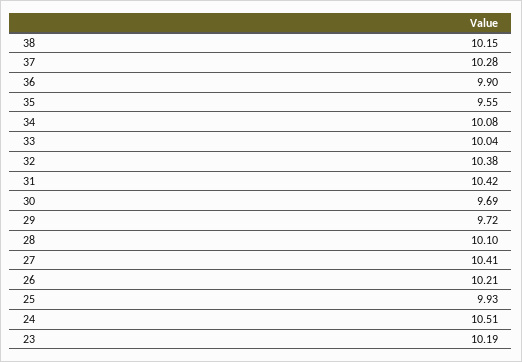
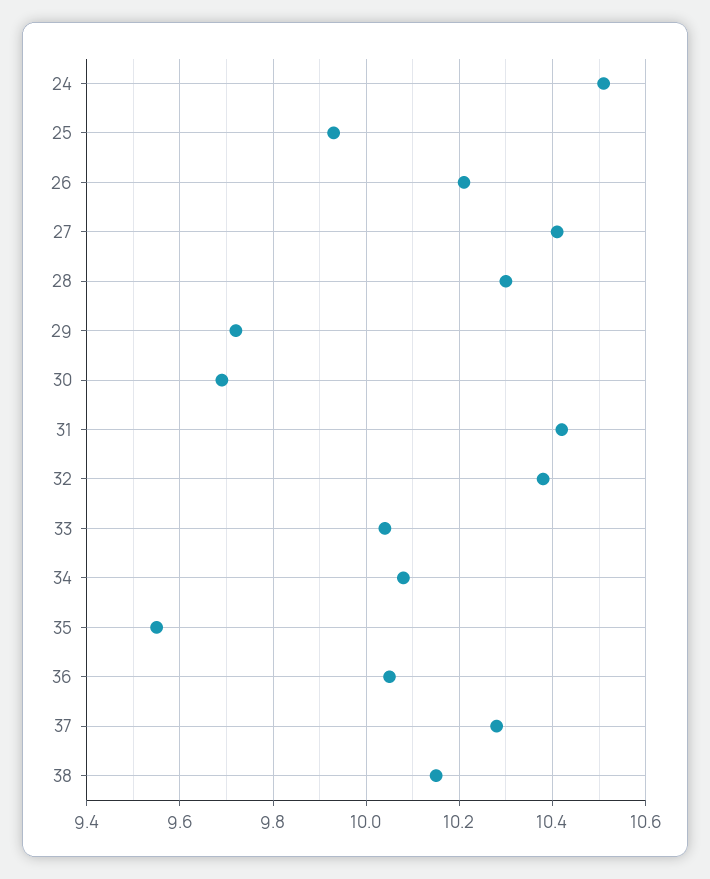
  {
    "38": 10.15,
    "37": 10.28,
-   "36": 9.9,
+   "36": 10.05,
    "35": 9.55,
    "34": 10.08,
    "33": 10.04,
    "32": 10.38,
    "31": 10.42,
    "30": 9.69,
    "29": 9.72,
-   "28": 10.1,
+   "28": 10.3,
    "27": 10.41,
    "26": 10.21,
    "25": 9.93,
-   "24": 10.51,
+   "24": 10.51
-   "23": 10.19
  }

